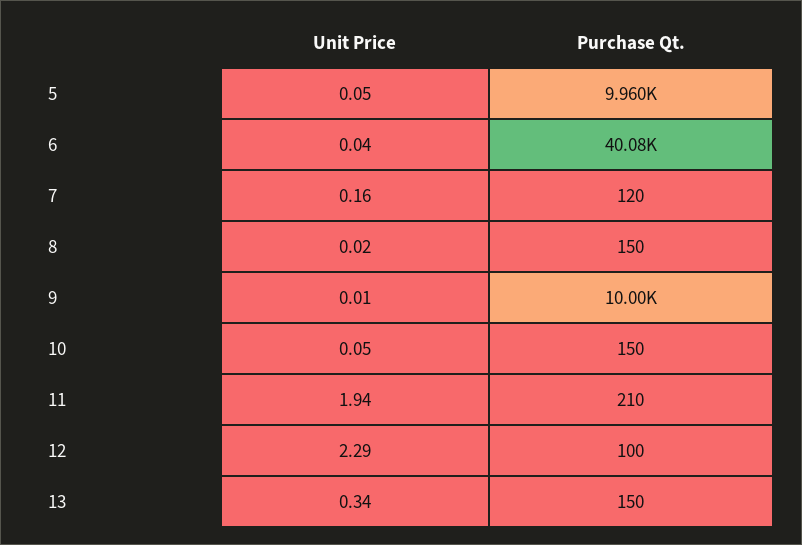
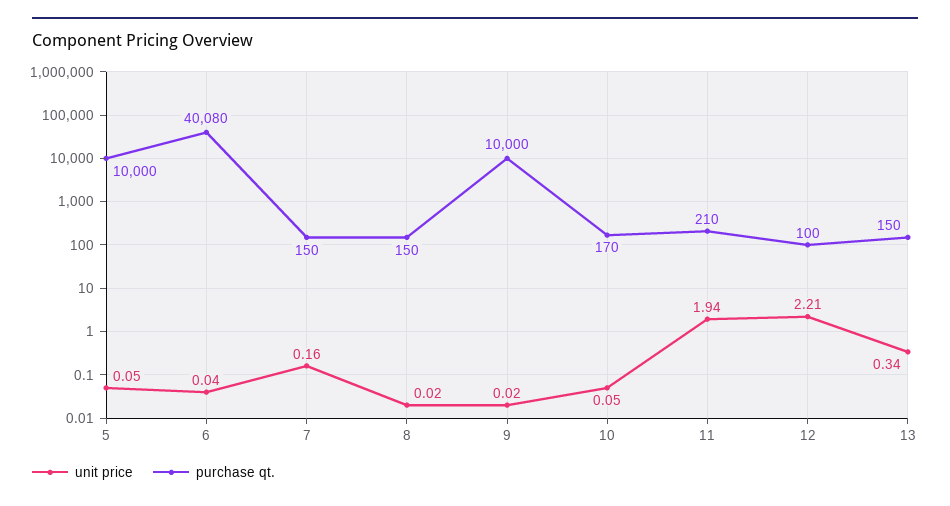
  {
    "Unit Price": {
      "5": 0.05,
      "6": 0.04,
      "7": 0.16,
      "8": 0.02,
-     "9": 0.01,
+     "9": 0.02,
      "10": 0.05,
      "11": 1.94,
-     "12": 2.29,
+     "12": 2.21,
      "13": 0.34
    },
    "Purchase Qt.": {
-     "5": 9960,
+     "5": 10000,
      "6": 40080,
-     "7": 120,
+     "7": 150,
      "8": 150,
      "9": 10000,
-     "10": 150,
+     "10": 170,
      "11": 210,
      "12": 100,
      "13": 150
    }
  }

